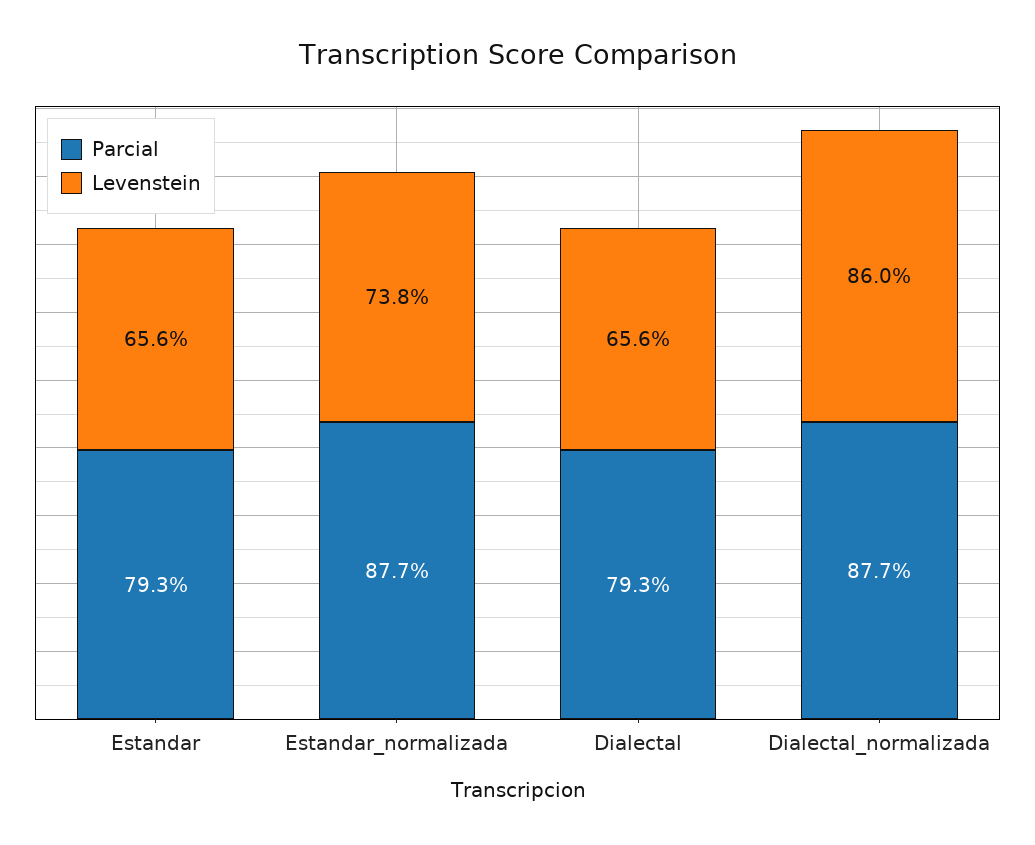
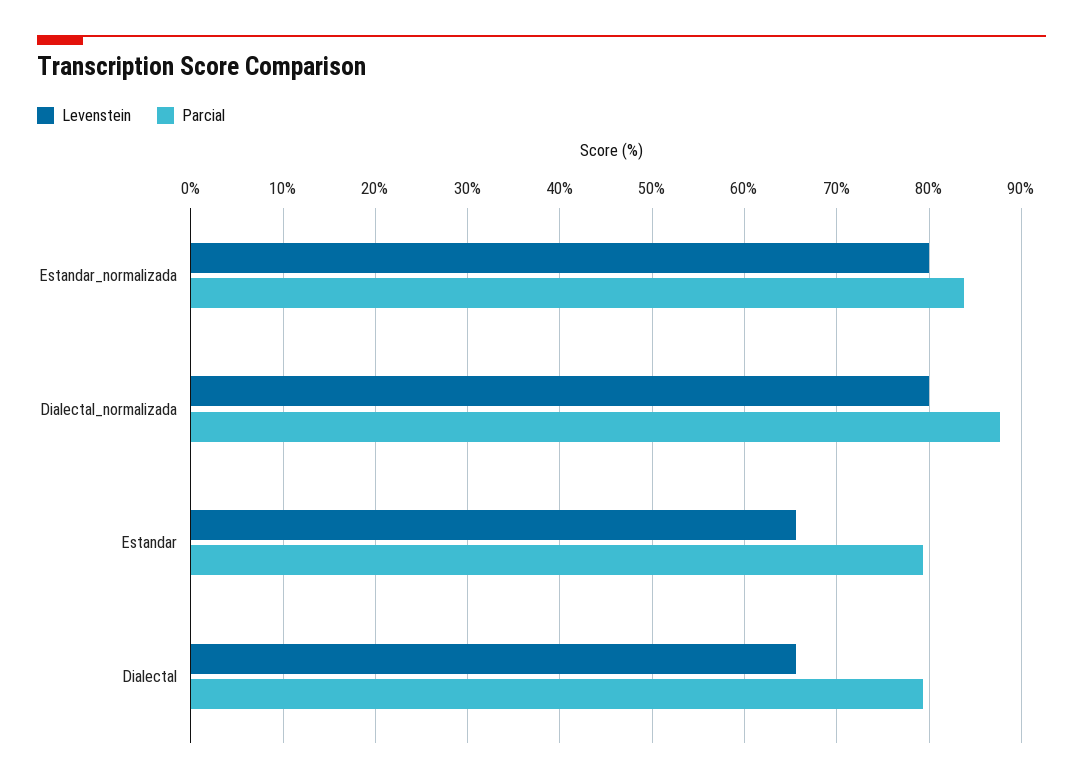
  {
    "Parcial": {
      "Estandar": 79.3,
-     "Estandar_normalizada": 87.7,
+     "Estandar_normalizada": 84,
      "Dialectal": 79.3,
      "Dialectal_normalizada": 87.7
    },
    "Levenstein": {
      "Estandar": 65.6,
-     "Estandar_normalizada": 73.8,
+     "Estandar_normalizada": 80,
      "Dialectal": 65.6,
-     "Dialectal_normalizada": 86
+     "Dialectal_normalizada": 80
    }
  }

